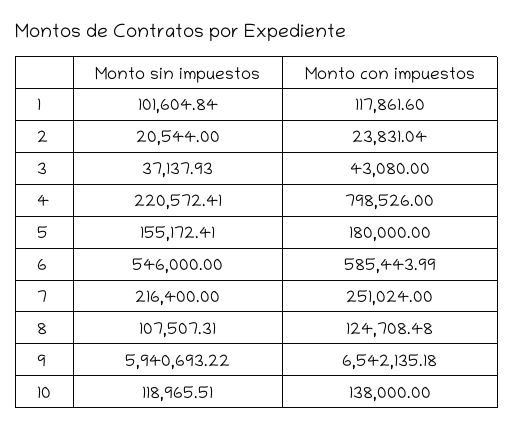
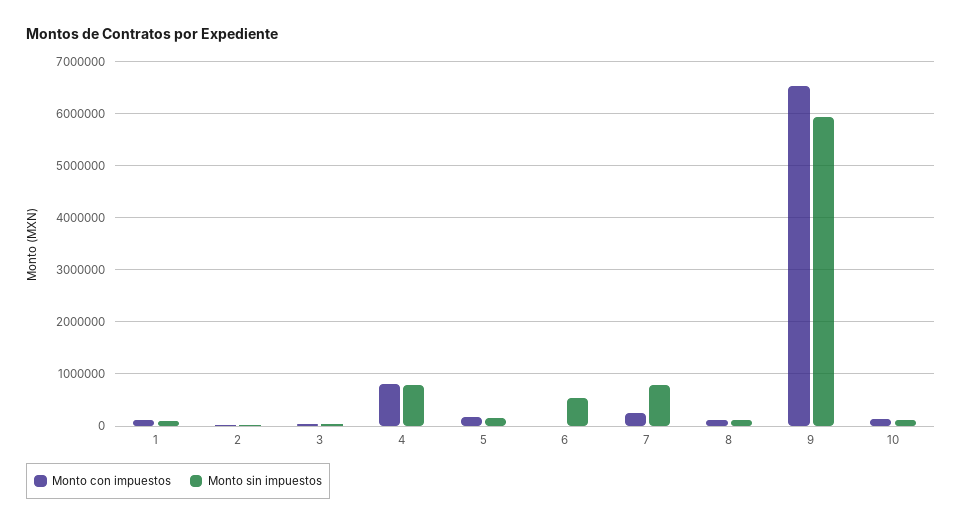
  {
    "Monto sin impuestos": {
      "1": 101604.84,
      "2": 20544,
      "3": 37137.93,
-     "4": 220572.41,
+     "4": 800000,
      "5": 155172.41,
      "6": 546000,
-     "7": 216400,
+     "7": 800000,
      "8": 107507.31,
      "9": 5940693.22,
      "10": 118965.51
    },
    "Monto con impuestos": {
      "1": 117861.6,
      "2": 23831.04,
      "3": 43080,
      "4": 798526,
      "5": 180000,
-     "6": 585443.99,
+     "6": 0,
      "7": 251024,
      "8": 124708.48,
      "9": 6542135.18,
      "10": 138000
    }
  }

